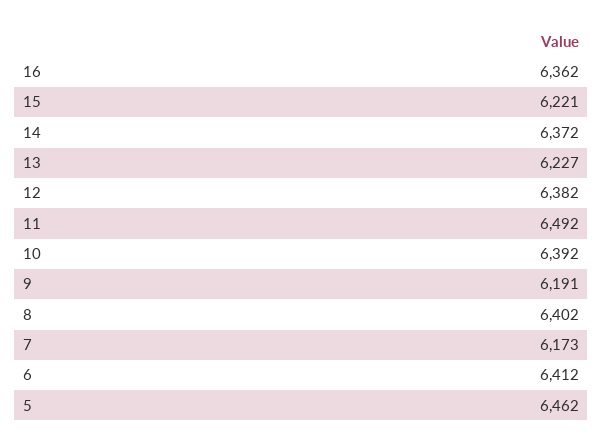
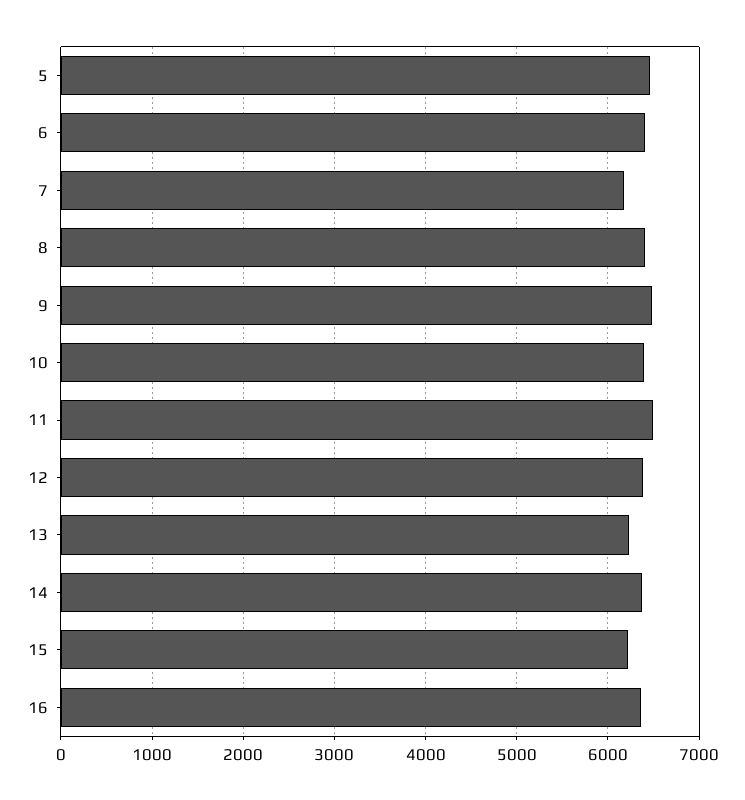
  {
    "16": 6362,
    "15": 6221,
    "14": 6372,
    "13": 6227,
    "12": 6382,
    "11": 6492,
    "10": 6392,
-   "9": 6191,
+   "9": 6500,
    "8": 6402,
    "7": 6173,
    "6": 6412,
    "5": 6462
  }

